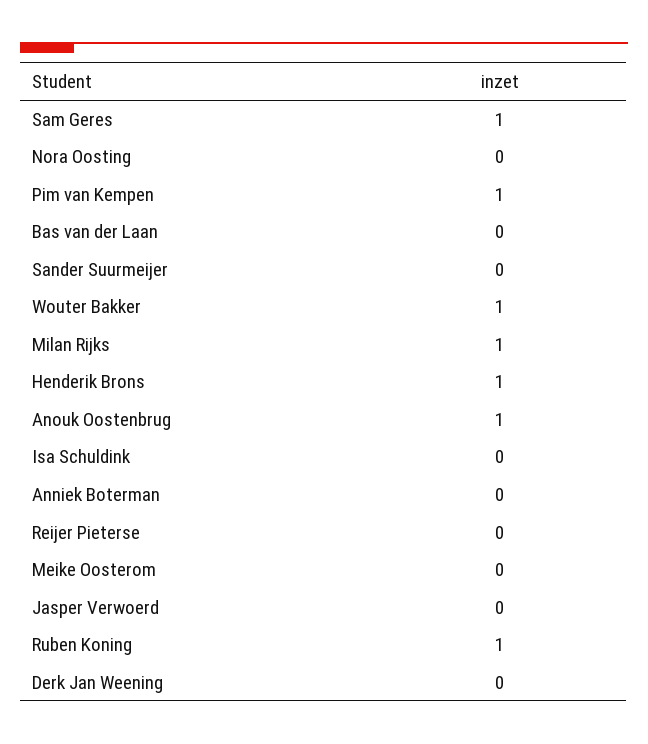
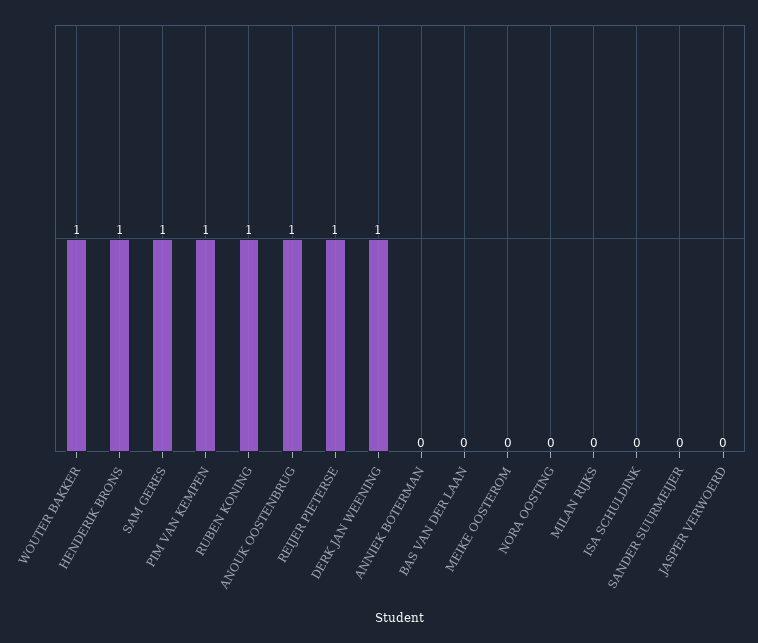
  {
    "Sam Geres": 1,
    "Nora Oosting": 0,
    "Pim van Kempen": 1,
    "Bas van der Laan": 0,
    "Sander Suurmeijer": 0,
    "Wouter Bakker": 1,
-   "Milan Rijks": 1,
+   "Milan Rijks": 0,
    "Henderik Brons": 1,
    "Anouk Oostenbrug": 1,
    "Isa Schuldink": 0,
    "Anniek Boterman": 0,
-   "Reijer Pieterse": 0,
+   "Reijer Pieterse": 1,
    "Meike Oosterom": 0,
    "Jasper Verwoerd": 0,
    "Ruben Koning": 1,
-   "Derk Jan Weening": 0
+   "Derk Jan Weening": 1
  }

